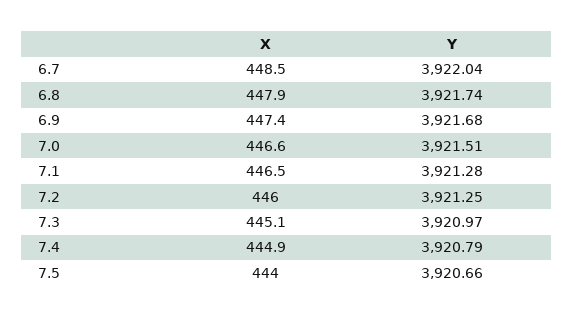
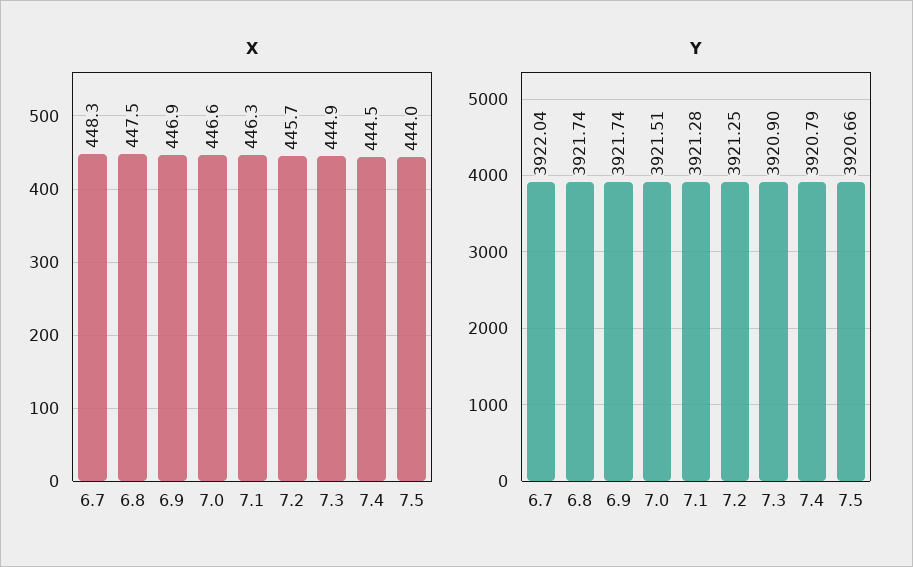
  {
    "X": {
-     "6.7": 448.5,
+     "6.7": 448.3,
-     "6.8": 447.9,
+     "6.8": 447.5,
-     "6.9": 447.4,
+     "6.9": 446.9,
      "7.0": 446.6,
-     "7.1": 446.5,
+     "7.1": 446.3,
-     "7.2": 446,
+     "7.2": 445.7,
-     "7.3": 445.1,
+     "7.3": 444.9,
-     "7.4": 444.9,
+     "7.4": 444.5,
      "7.5": 444
    },
    "Y": {
      "6.7": 3922.04,
      "6.8": 3921.74,
-     "6.9": 3921.68,
+     "6.9": 3921.74,
      "7.0": 3921.51,
      "7.1": 3921.28,
      "7.2": 3921.25,
-     "7.3": 3920.97,
+     "7.3": 3920.9,
      "7.4": 3920.79,
      "7.5": 3920.66
    }
  }

